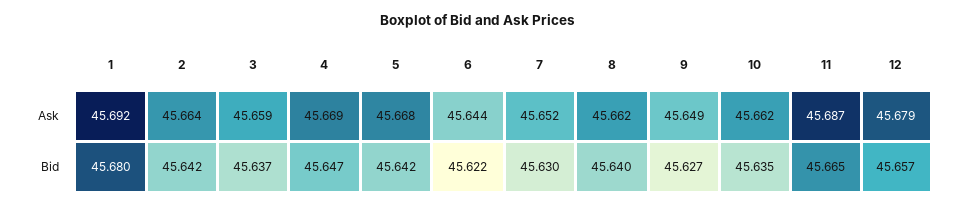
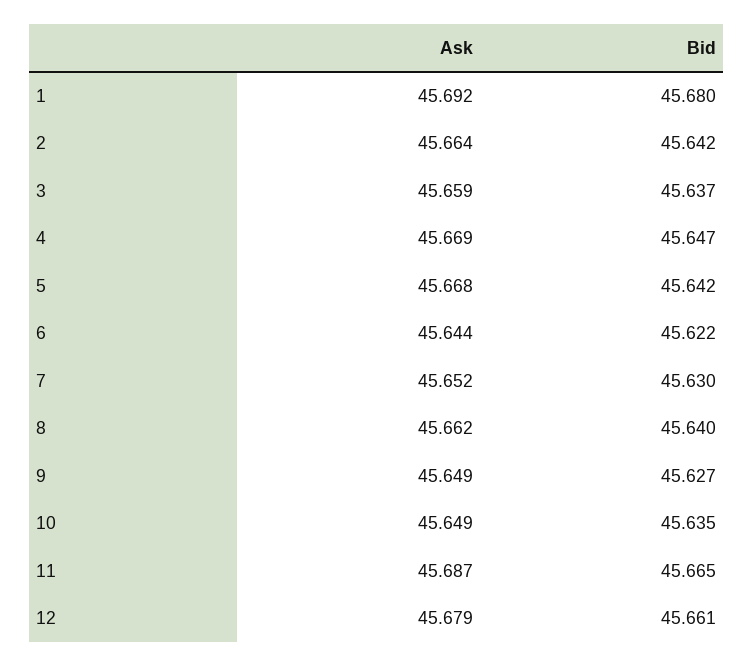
  {
    "1": {
      "Ask": 45.692,
      "Bid": 45.68
    },
    "2": {
      "Ask": 45.664,
      "Bid": 45.642
    },
    "3": {
      "Ask": 45.659,
      "Bid": 45.637
    },
    "4": {
      "Ask": 45.669,
      "Bid": 45.647
    },
    "5": {
      "Ask": 45.668,
      "Bid": 45.642
    },
    "6": {
      "Ask": 45.644,
      "Bid": 45.622
    },
    "7": {
      "Ask": 45.652,
      "Bid": 45.63
    },
    "8": {
      "Ask": 45.662,
      "Bid": 45.64
    },
    "9": {
      "Ask": 45.649,
      "Bid": 45.627
    },
    "10": {
-     "Ask": 45.662,
+     "Ask": 45.649,
      "Bid": 45.635
    },
    "11": {
      "Ask": 45.687,
      "Bid": 45.665
    },
    "12": {
      "Ask": 45.679,
-     "Bid": 45.657
+     "Bid": 45.661
    }
  }

